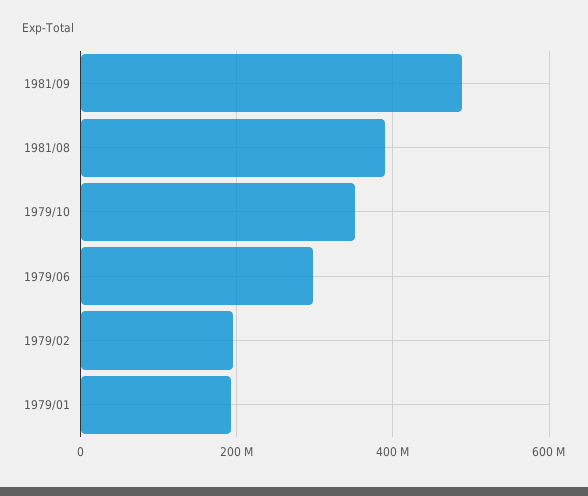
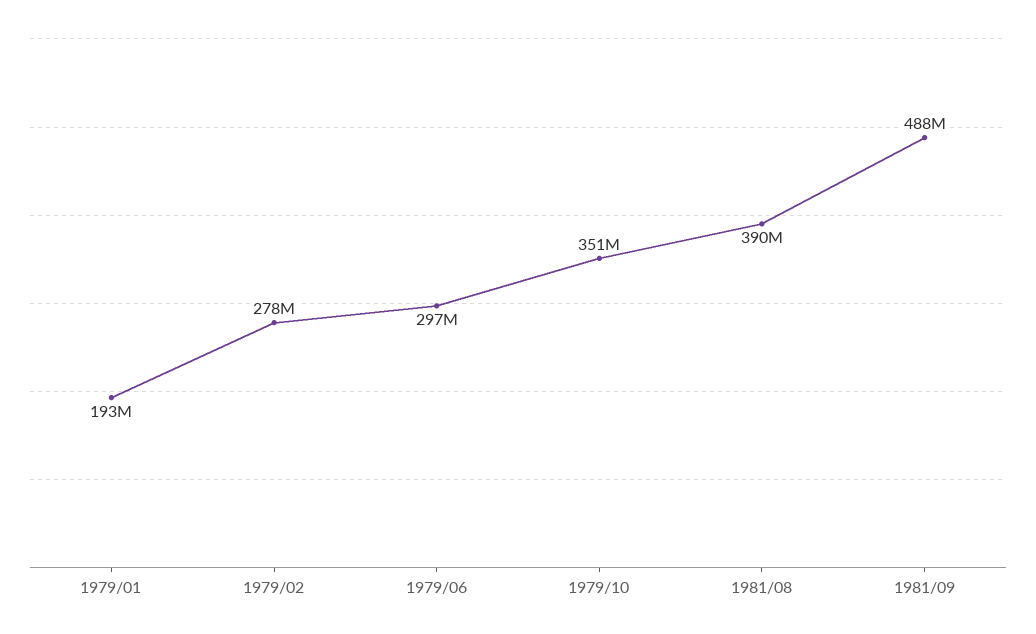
  {
    "1981/09": 488000000,
    "1981/08": 390000000,
    "1979/10": 351000000,
    "1979/06": 297000000,
-   "1979/02": 200000000,
+   "1979/02": 278000000,
    "1979/01": 193000000
  }

